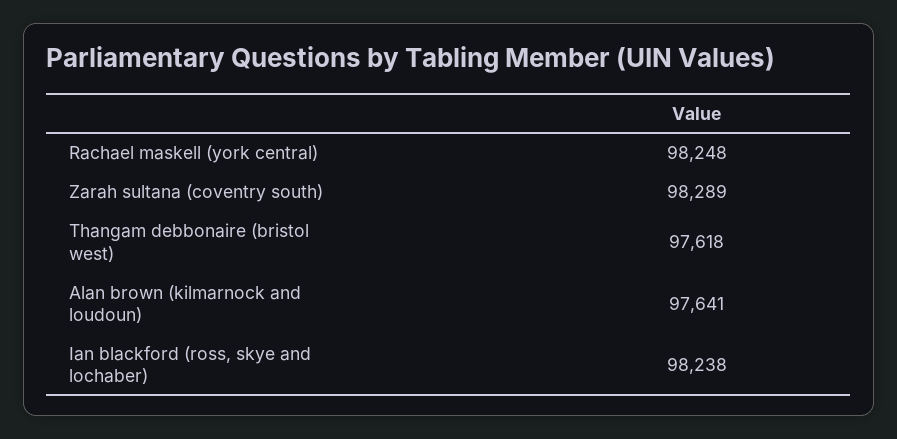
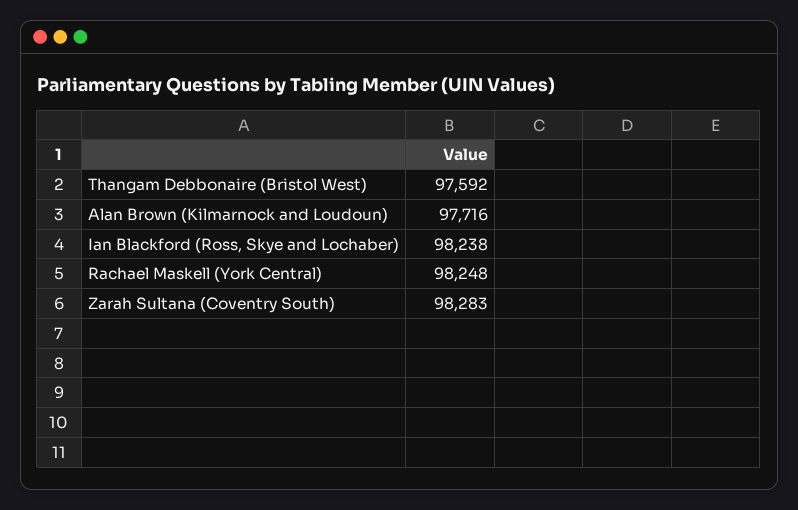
  {
    "Rachael maskell (york central)": 98248,
-   "Zarah sultana (coventry south)": 98289,
+   "Zarah sultana (coventry south)": 98283,
-   "Thangam debbonaire (bristol west)": 97618,
+   "Thangam debbonaire (bristol west)": 97592,
-   "Alan brown (kilmarnock and loudoun)": 97641,
+   "Alan brown (kilmarnock and loudoun)": 97716,
    "Ian blackford (ross, skye and lochaber)": 98238
  }

